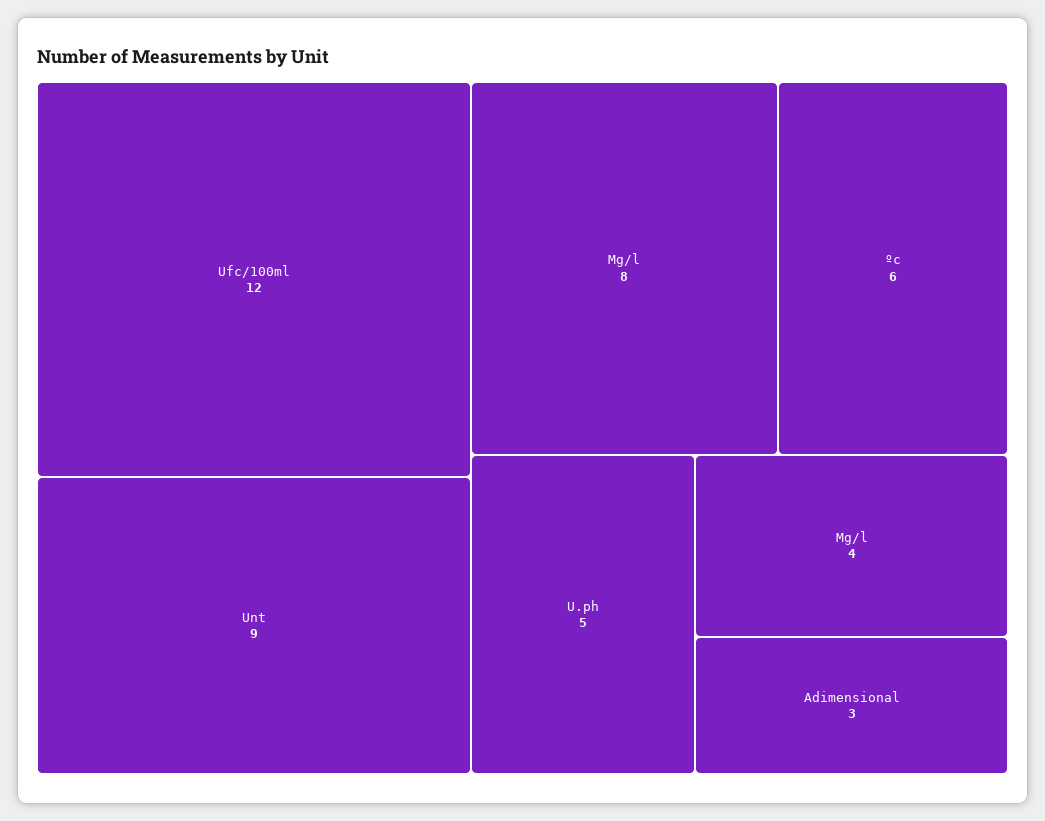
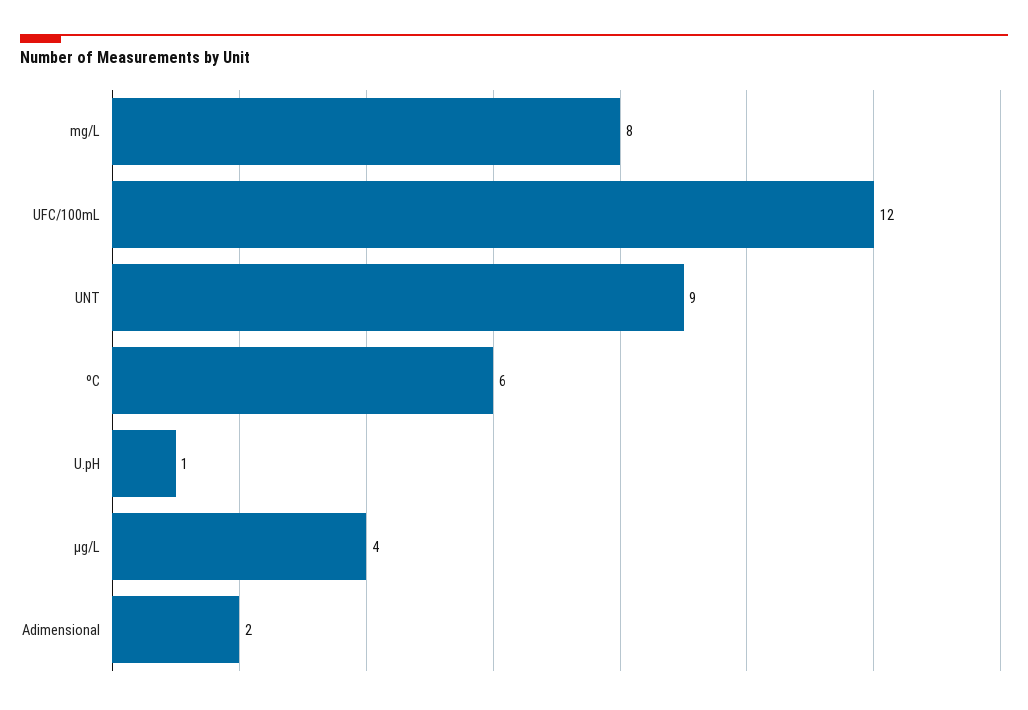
  {
    "Ufc/100ml": 12,
    "Unt": 9,
    "Mg/l": 8,
    "ºc": 6,
-   "U.ph": 5,
+   "U.ph": 1,
    "Μg/l": 4,
-   "Adimensional": 3
+   "Adimensional": 2
  }

